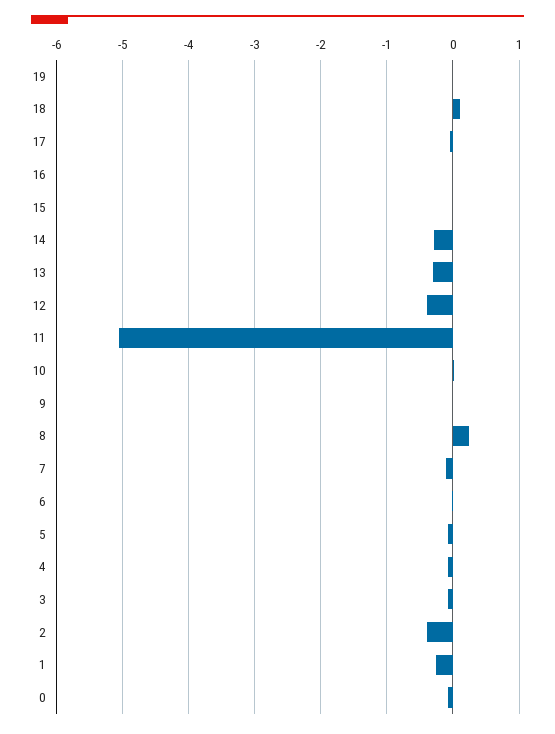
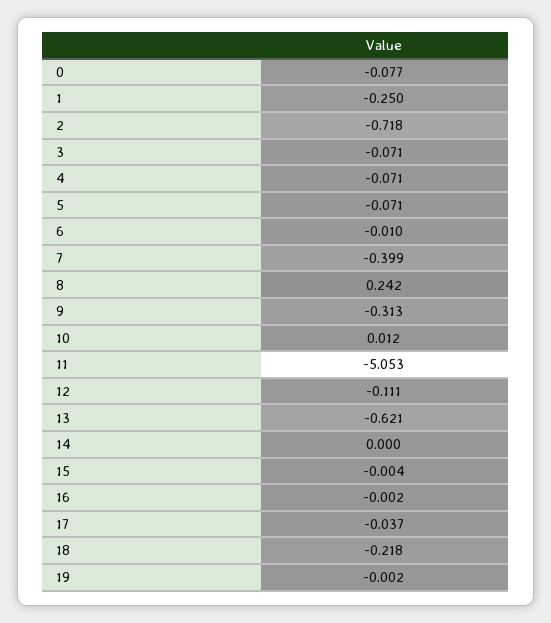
  {
    "19": -0.002,
-   "18": 0.1,
+   "18": -0.218,
    "17": -0.037,
    "16": -0.002,
    "15": -0.004,
-   "14": -0.3,
+   "14": 0,
-   "13": -0.3,
+   "13": -0.621,
-   "12": -0.4,
+   "12": -0.111,
    "11": -5.053,
    "10": 0.012,
-   "9": 0,
+   "9": -0.313,
    "8": 0.242,
-   "7": -0.1,
+   "7": -0.399,
    "6": -0.01,
    "5": -0.071,
    "4": -0.071,
    "3": -0.071,
-   "2": -0.4,
+   "2": -0.718,
    "1": -0.25,
    "0": -0.077
  }

